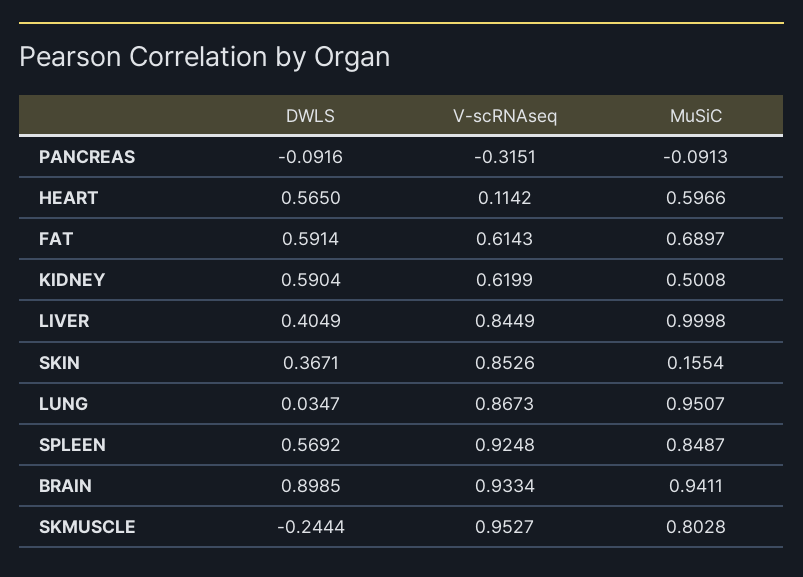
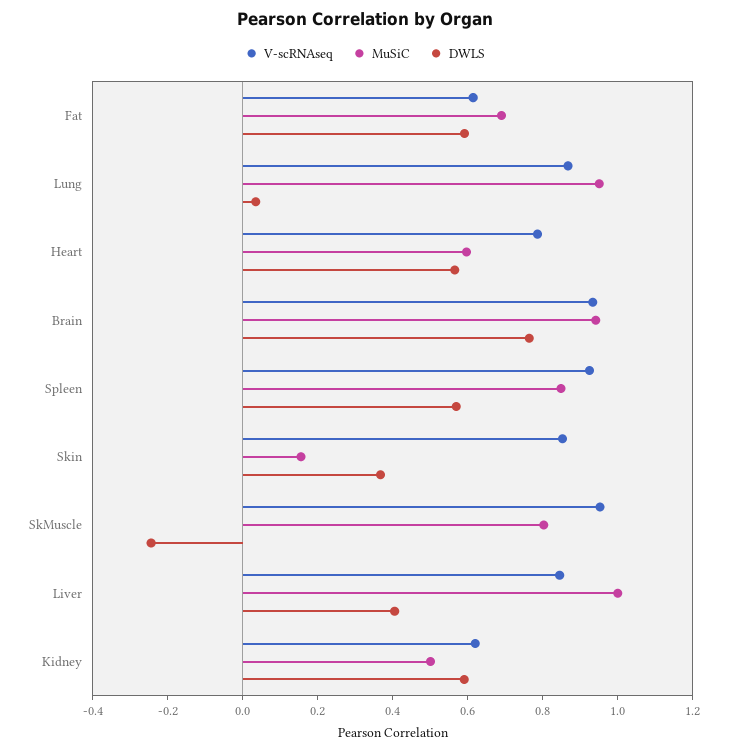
  {
    "DWLS": {
-     "PANCREAS": -0.0916,
      "HEART": 0.565,
      "FAT": 0.5914,
      "KIDNEY": 0.5904,
      "LIVER": 0.4049,
      "SKIN": 0.3671,
      "LUNG": 0.0347,
      "SPLEEN": 0.5692,
-     "BRAIN": 0.8985,
+     "BRAIN": 0.75,
      "SKMUSCLE": -0.2444
    },
    "V-scRNAseq": {
-     "PANCREAS": -0.3151,
-     "HEART": 0.1142,
+     "HEART": 0.8,
      "FAT": 0.6143,
      "KIDNEY": 0.6199,
      "LIVER": 0.8449,
      "SKIN": 0.8526,
      "LUNG": 0.8673,
      "SPLEEN": 0.9248,
      "BRAIN": 0.9334,
      "SKMUSCLE": 0.9527
    },
    "MuSiC": {
-     "PANCREAS": -0.0913,
      "HEART": 0.5966,
      "FAT": 0.6897,
      "KIDNEY": 0.5008,
      "LIVER": 0.9998,
      "SKIN": 0.1554,
      "LUNG": 0.9507,
      "SPLEEN": 0.8487,
      "BRAIN": 0.9411,
      "SKMUSCLE": 0.8028
    }
  }

